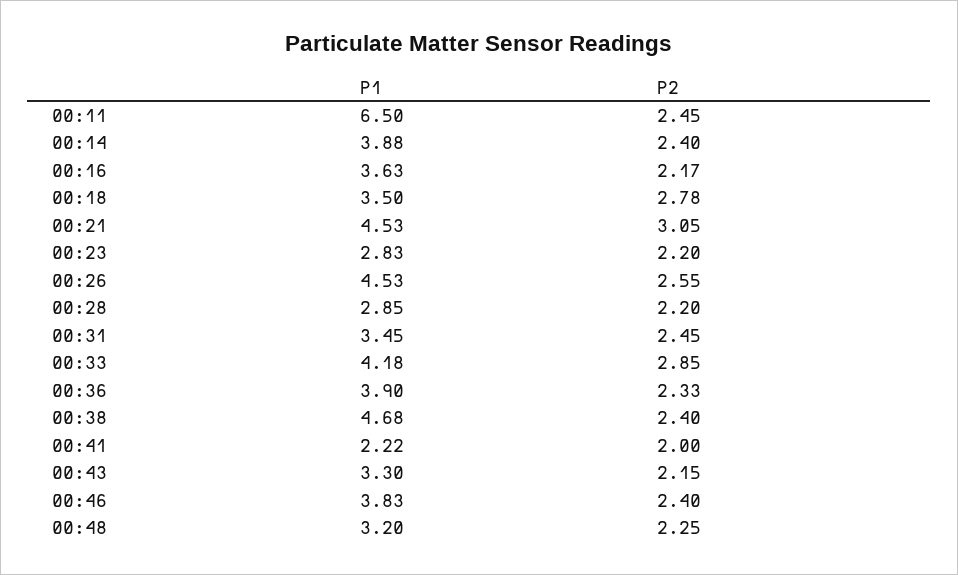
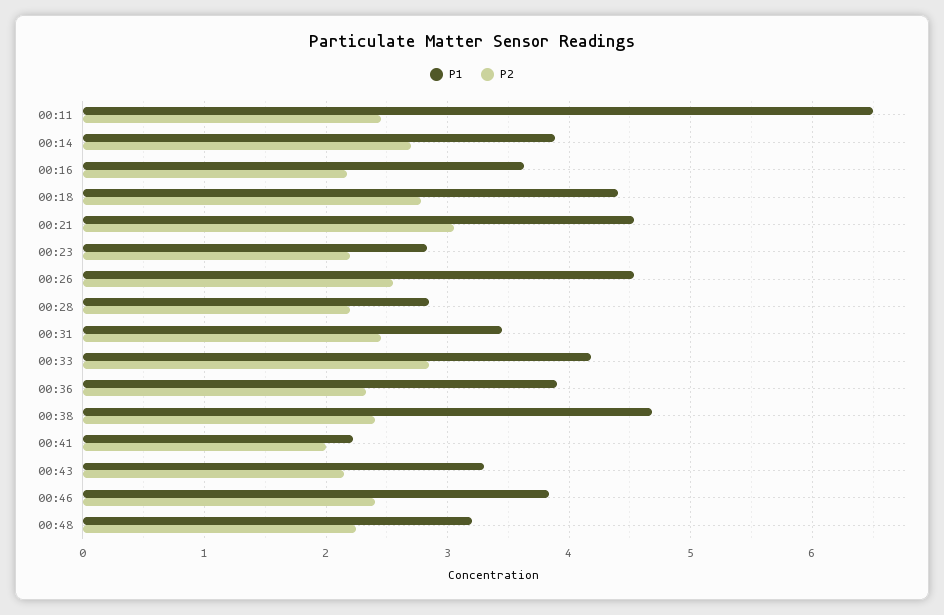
  {
    "P1": {
      "00:11": 6.5,
      "00:14": 3.88,
      "00:16": 3.63,
-     "00:18": 3.5,
+     "00:18": 4.4,
      "00:21": 4.53,
      "00:23": 2.83,
      "00:26": 4.53,
      "00:28": 2.85,
      "00:31": 3.45,
      "00:33": 4.18,
      "00:36": 3.9,
      "00:38": 4.68,
      "00:41": 2.22,
      "00:43": 3.3,
      "00:46": 3.83,
      "00:48": 3.2
    },
    "P2": {
      "00:11": 2.45,
-     "00:14": 2.4,
+     "00:14": 2.7,
      "00:16": 2.17,
      "00:18": 2.78,
      "00:21": 3.05,
      "00:23": 2.2,
      "00:26": 2.55,
      "00:28": 2.2,
      "00:31": 2.45,
      "00:33": 2.85,
      "00:36": 2.33,
      "00:38": 2.4,
      "00:41": 2,
      "00:43": 2.15,
      "00:46": 2.4,
      "00:48": 2.25
    }
  }

